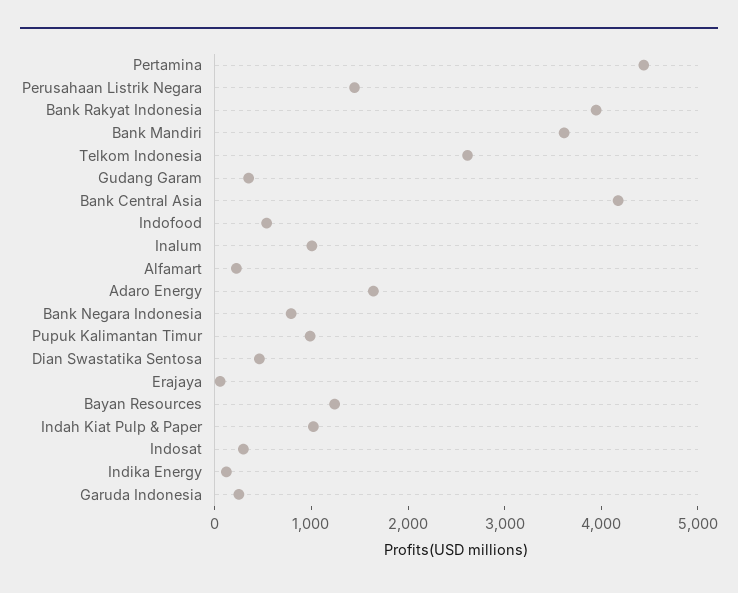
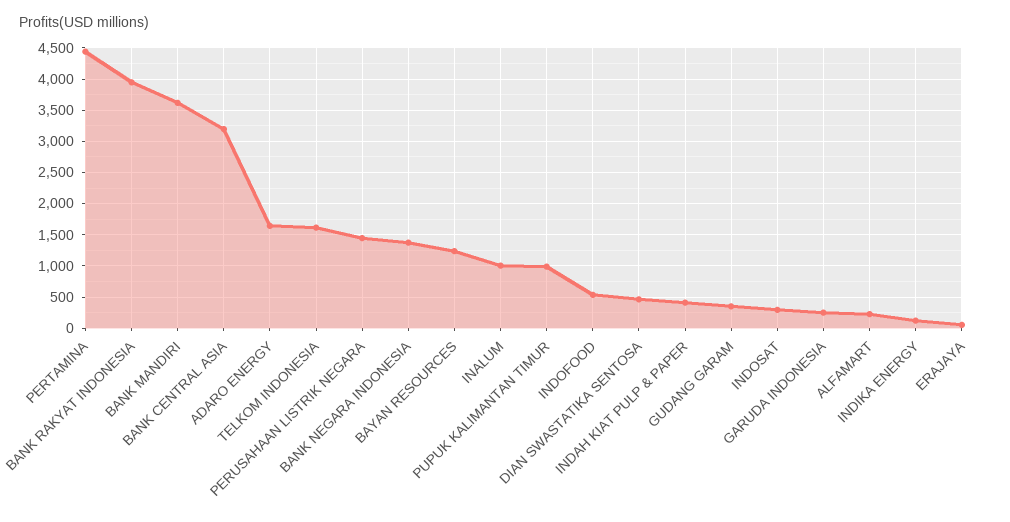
  {
    "Pertamina": 4400,
    "Perusahaan Listrik Negara": 1400,
    "Bank Rakyat Indonesia": 3900,
    "Bank Mandiri": 3600,
-   "Telkom Indonesia": 2600,
+   "Telkom Indonesia": 1600,
    "Gudang Garam": 400,
-   "Bank Central Asia": 4200,
+   "Bank Central Asia": 3200,
    "Indofood": 500,
    "Inalum": 1000,
    "Alfamart": 200,
    "Adaro Energy": 1600,
-   "Bank Negara Indonesia": 800,
+   "Bank Negara Indonesia": 1400,
    "Pupuk Kalimantan Timur": 1000,
    "Dian Swastatika Sentosa": 500,
    "Erajaya": 100,
    "Bayan Resources": 1200,
-   "Indah Kiat Pulp & Paper": 1000,
+   "Indah Kiat Pulp & Paper": 400,
    "Indosat": 300,
    "Indika Energy": 100,
    "Garuda Indonesia": 300
  }

